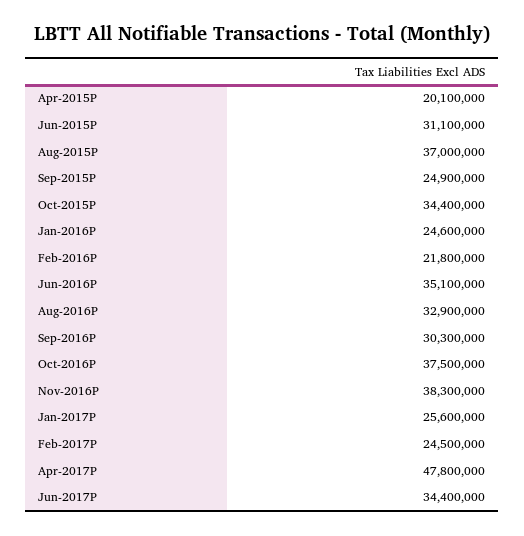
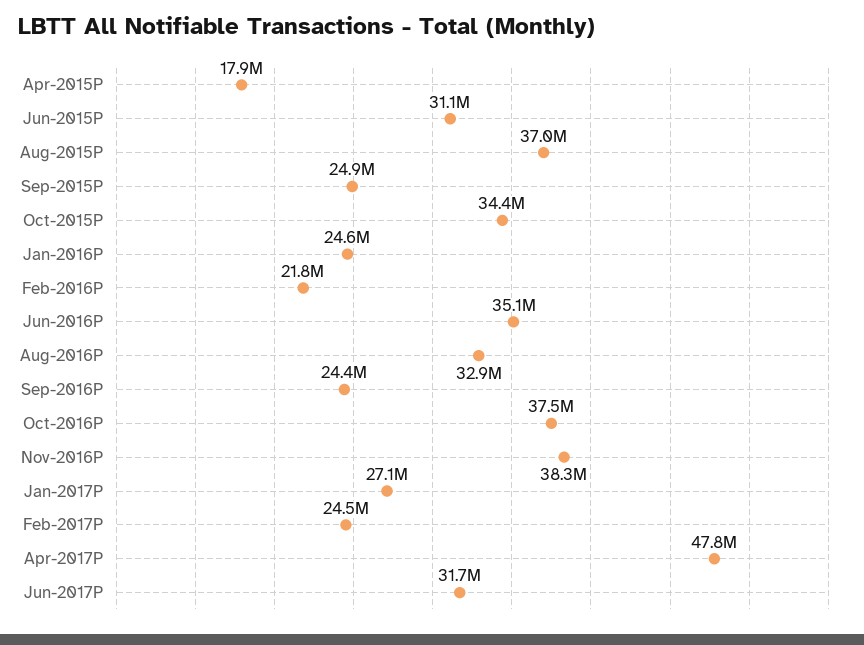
  {
-   "Apr-2015P": 20100000,
+   "Apr-2015P": 17900000,
    "Jun-2015P": 31100000,
    "Aug-2015P": 37000000,
    "Sep-2015P": 24900000,
    "Oct-2015P": 34400000,
    "Jan-2016P": 24600000,
    "Feb-2016P": 21800000,
    "Jun-2016P": 35100000,
    "Aug-2016P": 32900000,
-   "Sep-2016P": 30300000,
+   "Sep-2016P": 24400000,
    "Oct-2016P": 37500000,
    "Nov-2016P": 38300000,
-   "Jan-2017P": 25600000,
+   "Jan-2017P": 27100000,
    "Feb-2017P": 24500000,
    "Apr-2017P": 47800000,
-   "Jun-2017P": 34400000
+   "Jun-2017P": 31700000
  }

